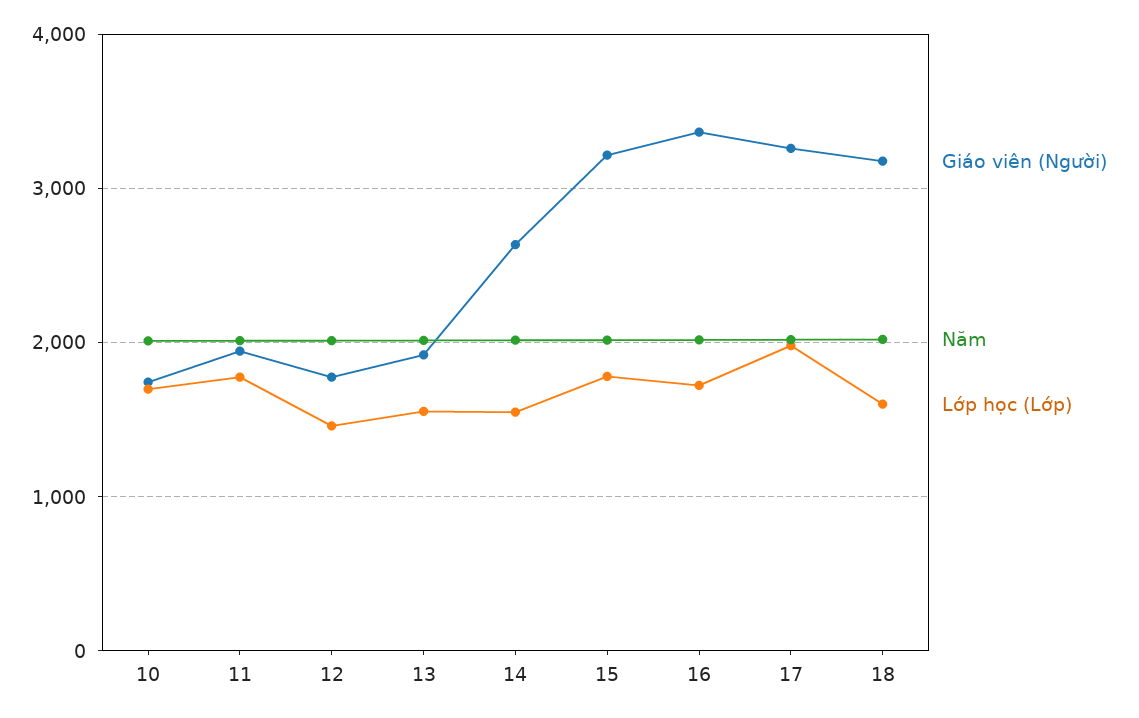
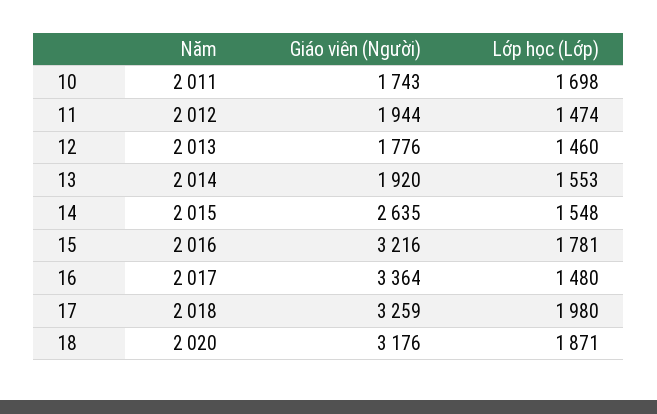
  {
    "Giáo viên (Người)": {
      "10": 1743,
      "11": 1944,
      "12": 1776,
      "13": 1920,
      "14": 2635,
      "15": 3216,
      "16": 3364,
      "17": 3259,
      "18": 3176
    },
    "Năm": {
      "10": 2011,
      "11": 2012,
      "12": 2013,
      "13": 2014,
      "14": 2015,
      "15": 2016,
      "16": 2017,
      "17": 2018,
      "18": 2020
    },
    "Lớp học (Lớp)": {
      "10": 1698,
-     "11": 1800,
+     "11": 1474,
      "12": 1460,
      "13": 1553,
      "14": 1548,
      "15": 1781,
-     "16": 1700,
+     "16": 1480,
      "17": 1980,
-     "18": 1600
+     "18": 1871
    }
  }

